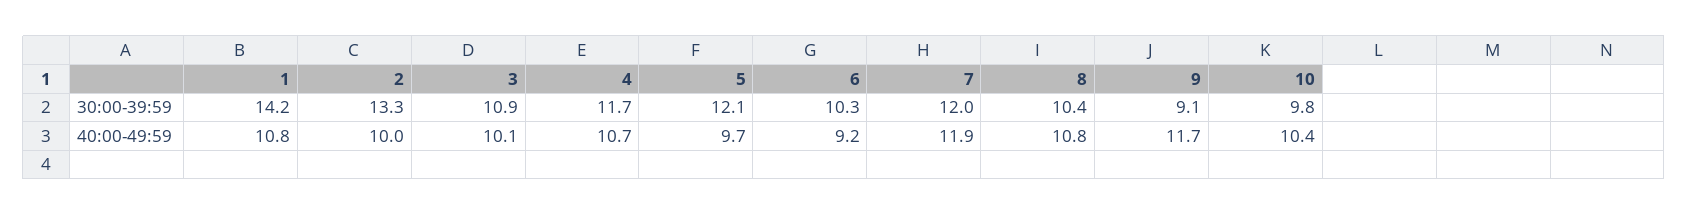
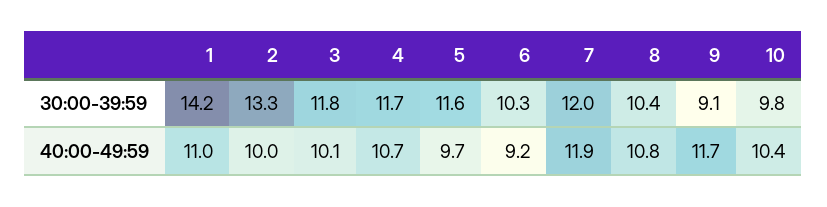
  {
    "1": {
      "30:00-39:59": 14.2,
-     "40:00-49:59": 10.8
+     "40:00-49:59": 11
    },
    "2": {
      "30:00-39:59": 13.3,
      "40:00-49:59": 10
    },
    "3": {
-     "30:00-39:59": 10.9,
+     "30:00-39:59": 11.8,
      "40:00-49:59": 10.1
    },
    "4": {
      "30:00-39:59": 11.7,
      "40:00-49:59": 10.7
    },
    "5": {
-     "30:00-39:59": 12.1,
+     "30:00-39:59": 11.6,
      "40:00-49:59": 9.7
    },
    "6": {
      "30:00-39:59": 10.3,
      "40:00-49:59": 9.2
    },
    "7": {
      "30:00-39:59": 12,
      "40:00-49:59": 11.9
    },
    "8": {
      "30:00-39:59": 10.4,
      "40:00-49:59": 10.8
    },
    "9": {
      "30:00-39:59": 9.1,
      "40:00-49:59": 11.7
    },
    "10": {
      "30:00-39:59": 9.8,
      "40:00-49:59": 10.4
    }
  }

